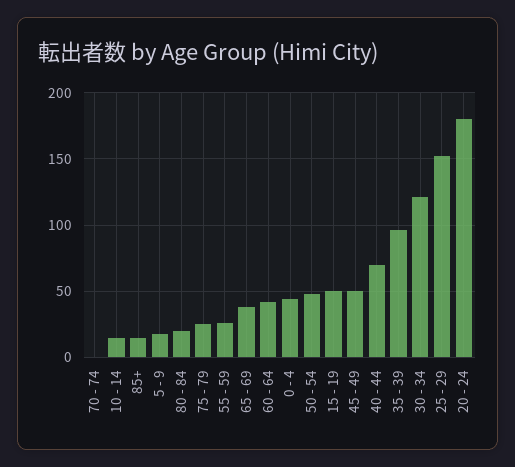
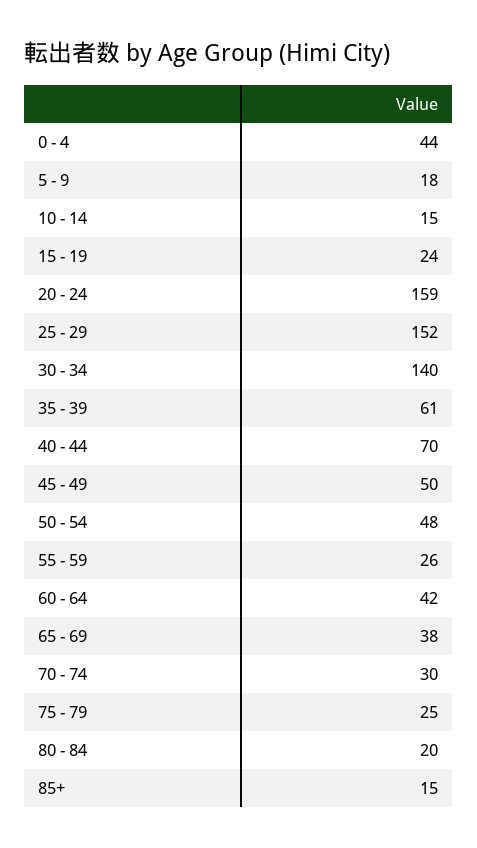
  {
-   "70 - 74": 0,
+   "70 - 74": 30,
    "10 - 14": 15,
    "85+": 15,
    "5 - 9": 18,
    "80 - 84": 20,
    "75 - 79": 25,
    "55 - 59": 26,
    "65 - 69": 38,
    "60 - 64": 42,
    "0 - 4": 44,
    "50 - 54": 48,
-   "15 - 19": 50,
+   "15 - 19": 24,
    "45 - 49": 50,
    "40 - 44": 70,
-   "35 - 39": 95,
+   "35 - 39": 61,
-   "30 - 34": 120,
+   "30 - 34": 140,
    "25 - 29": 152,
-   "20 - 24": 180
+   "20 - 24": 159
  }

